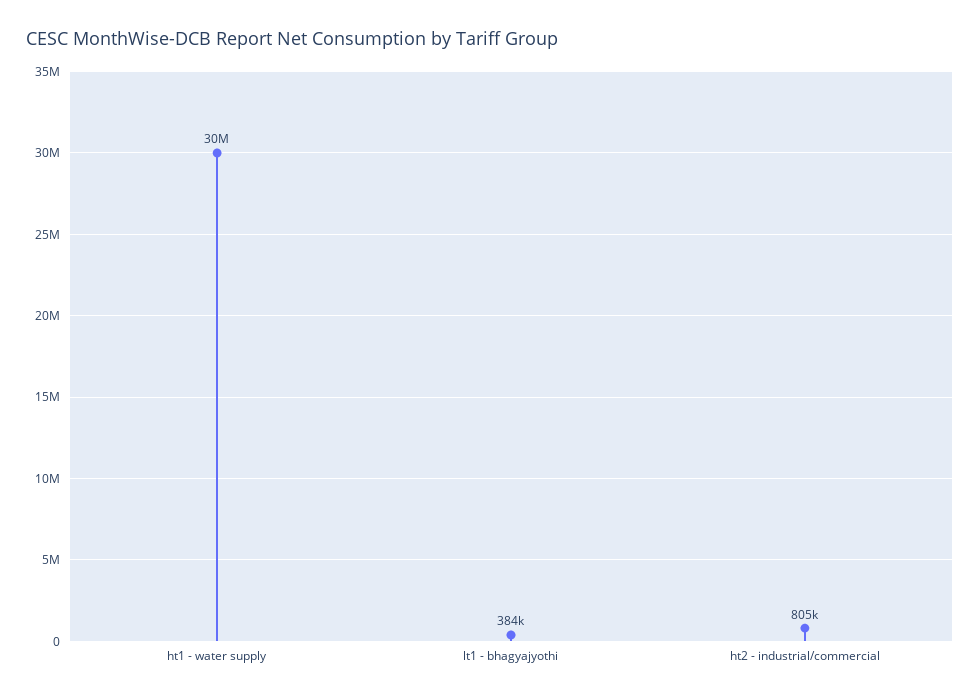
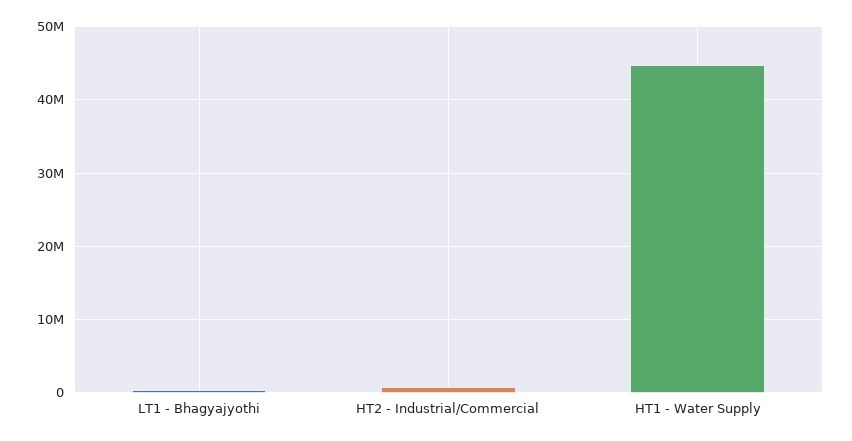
  {
-   "ht1 - water supply": 30000000,
+   "ht1 - water supply": 45000000,
    "lt1 - bhagyajyothi": 384000,
    "ht2 - industrial/commercial": 805000
  }

